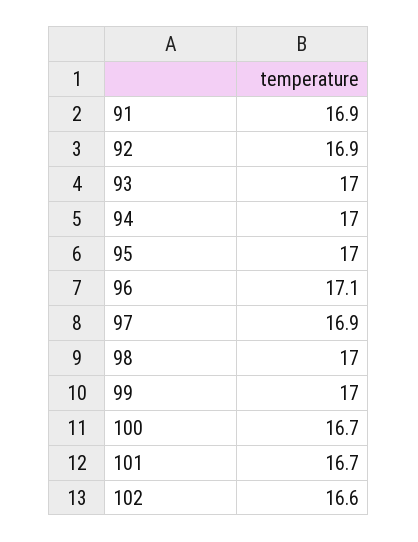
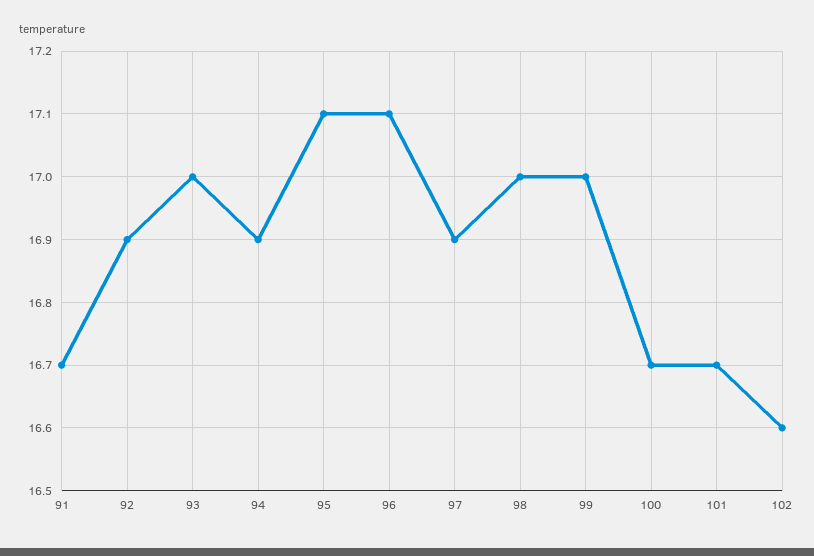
  {
-   "91": 16.9,
+   "91": 16.7,
    "92": 16.9,
    "93": 17,
-   "94": 17,
+   "94": 16.9,
-   "95": 17,
+   "95": 17.1,
    "96": 17.1,
    "97": 16.9,
    "98": 17,
    "99": 17,
    "100": 16.7,
    "101": 16.7,
    "102": 16.6
  }

